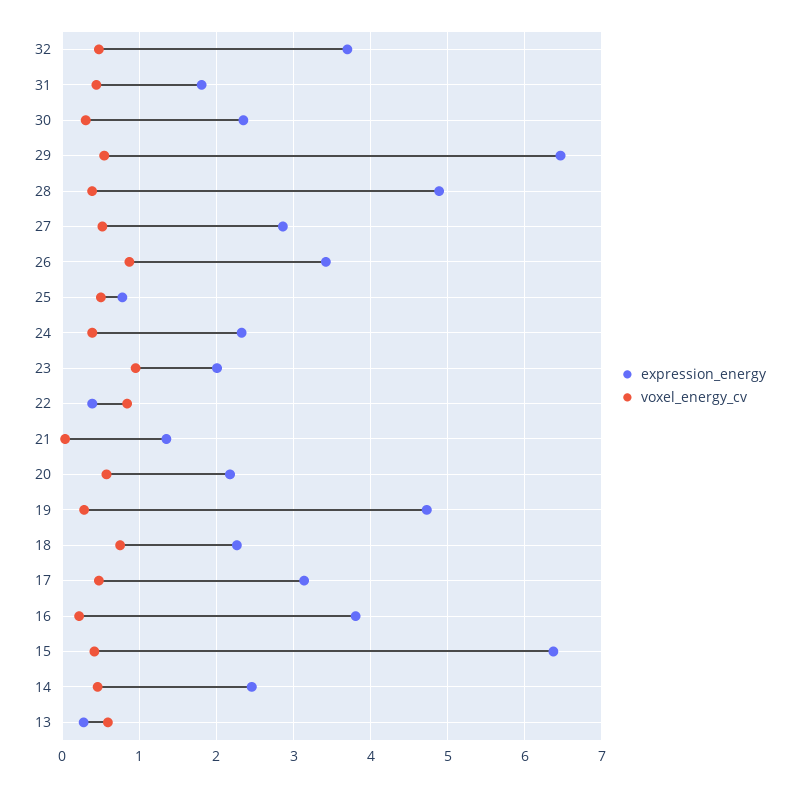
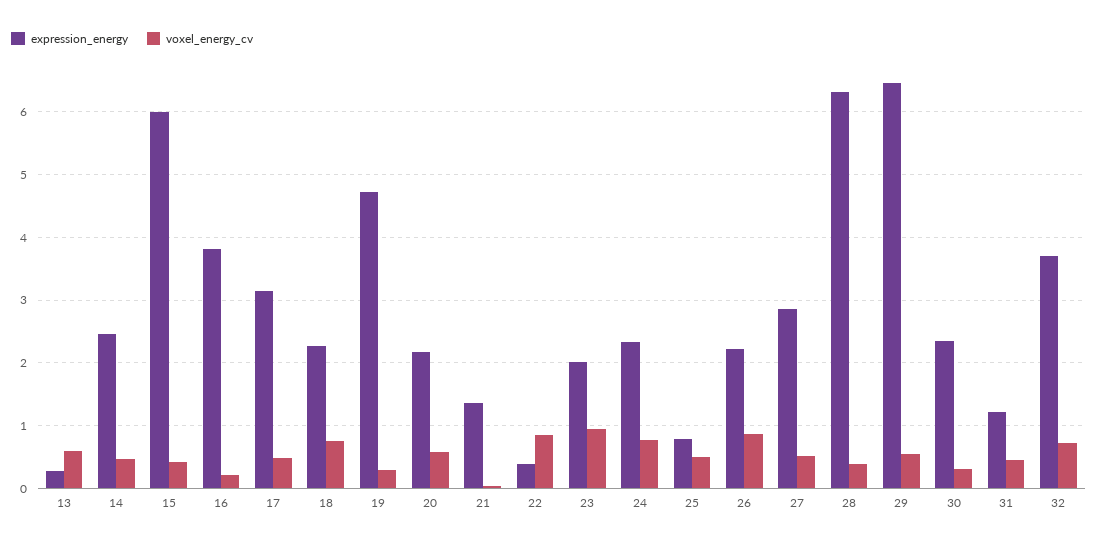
  {
    "expression_energy": {
      "32": 3.7,
-     "31": 1.8,
+     "31": 1.2,
      "30": 2.3,
      "29": 6.5,
-     "28": 4.9,
+     "28": 6.3,
      "27": 2.9,
-     "26": 3.4,
+     "26": 2.2,
      "25": 0.8,
      "24": 2.3,
      "23": 2,
      "22": 0.4,
      "21": 1.4,
      "20": 2.2,
      "19": 4.7,
      "18": 2.3,
      "17": 3.1,
      "16": 3.8,
-     "15": 6.4,
+     "15": 6,
      "14": 2.5,
      "13": 0.3
    },
    "voxel_energy_cv": {
-     "32": 0.5,
+     "32": 0.7,
      "31": 0.4,
      "30": 0.3,
      "29": 0.5,
      "28": 0.4,
      "27": 0.5,
      "26": 0.9,
      "25": 0.5,
-     "24": 0.4,
+     "24": 0.8,
      "23": 1,
      "22": 0.8,
      "21": 0,
      "20": 0.6,
      "19": 0.3,
      "18": 0.8,
      "17": 0.5,
      "16": 0.2,
      "15": 0.4,
      "14": 0.5,
      "13": 0.6
    }
  }

